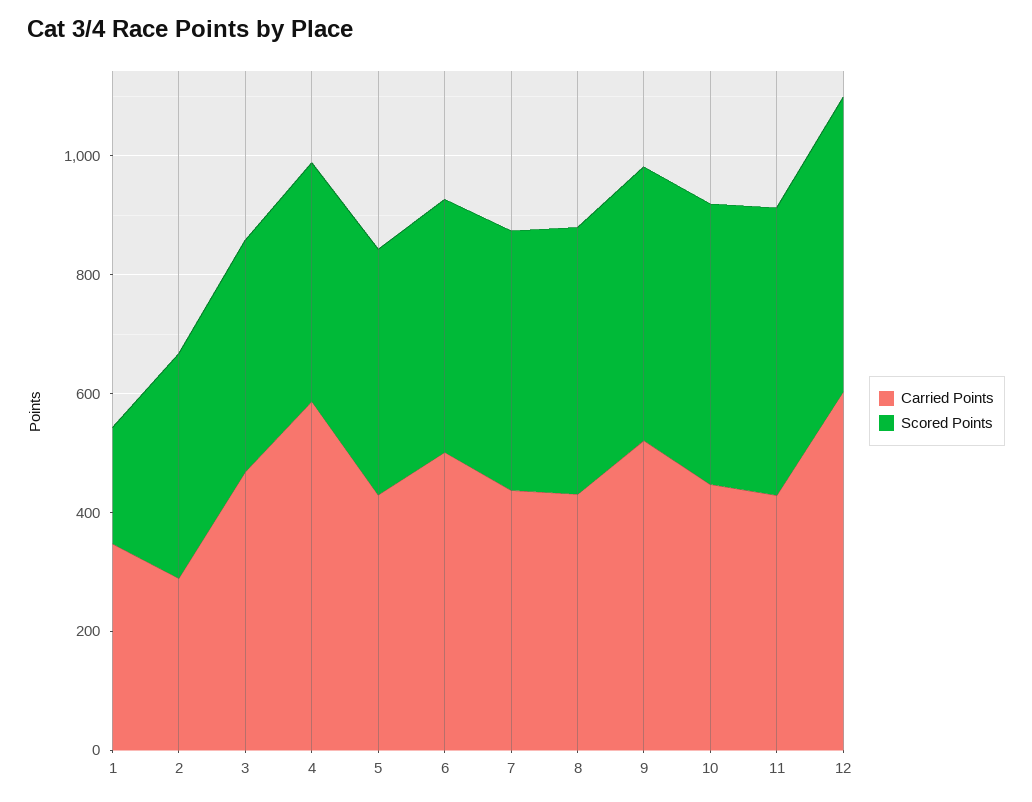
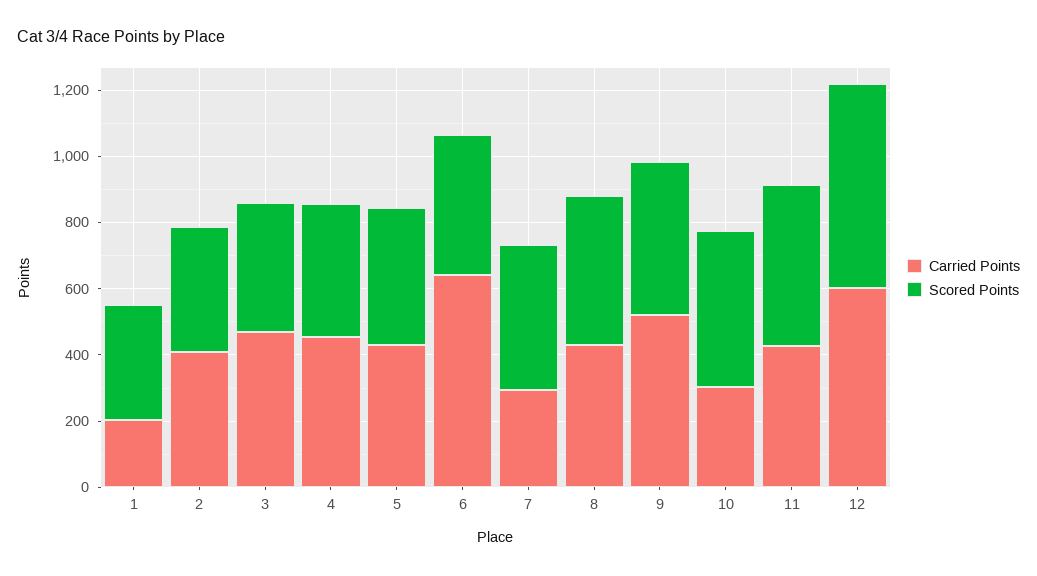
  {
    "Carried Points": {
-     "1": 350,
+     "1": 200,
-     "2": 300,
+     "2": 400,
      "3": 450,
-     "4": 600,
+     "4": 450,
      "5": 450,
-     "6": 500,
+     "6": 650,
-     "7": 450,
+     "7": 300,
      "8": 450,
      "9": 500,
-     "10": 450,
+     "10": 300,
      "11": 450,
      "12": 600
    },
    "Scored Points": {
-     "1": 200,
+     "1": 350,
      "2": 400,
      "3": 400,
      "4": 400,
      "5": 400,
      "6": 450,
      "7": 450,
      "8": 450,
      "9": 450,
      "10": 450,
      "11": 500,
-     "12": 500
+     "12": 600
    }
  }

